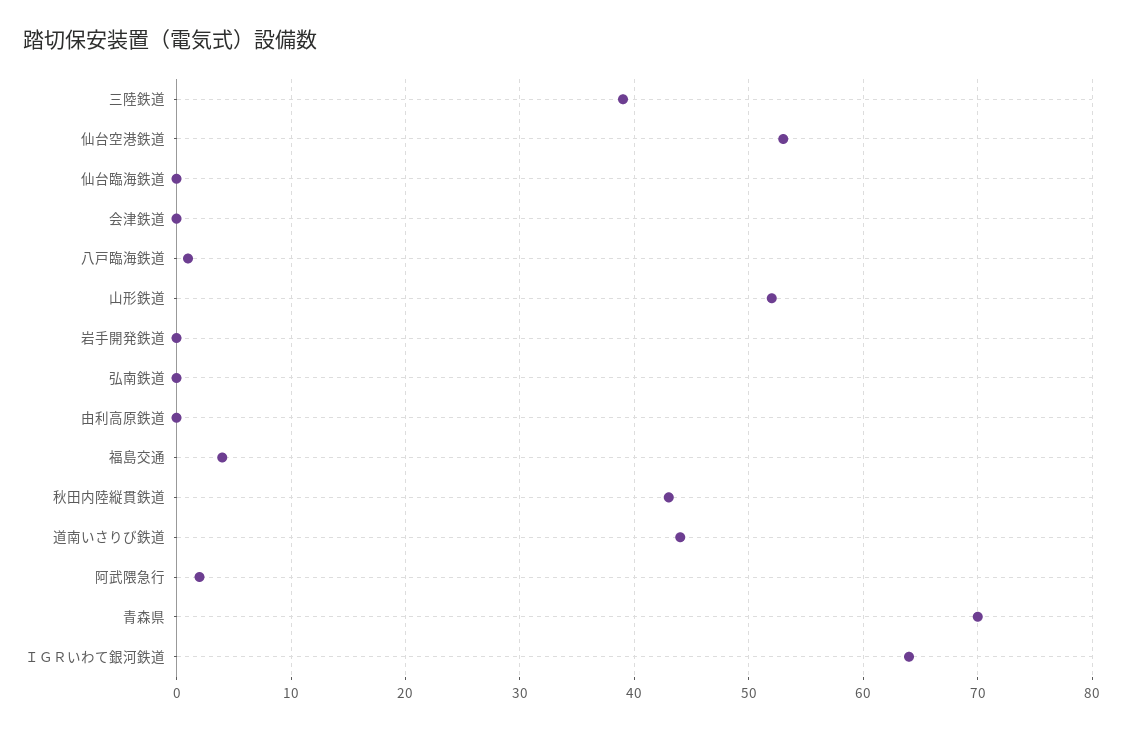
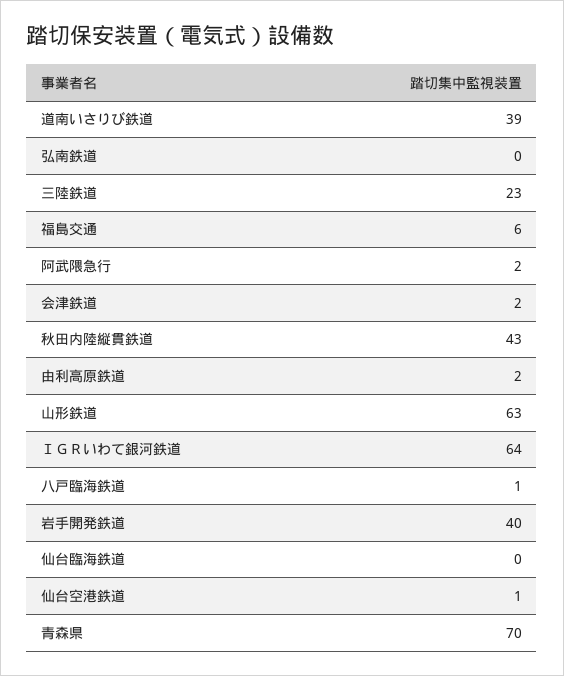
  {
-   "三陸鉄道": 39,
+   "三陸鉄道": 23,
-   "仙台空港鉄道": 53,
+   "仙台空港鉄道": 1,
    "仙台臨海鉄道": 0,
-   "会津鉄道": 0,
+   "会津鉄道": 2,
    "八戸臨海鉄道": 1,
-   "山形鉄道": 52,
+   "山形鉄道": 63,
-   "岩手開発鉄道": 0,
+   "岩手開発鉄道": 40,
    "弘南鉄道": 0,
-   "由利高原鉄道": 0,
+   "由利高原鉄道": 2,
-   "福島交通": 4,
+   "福島交通": 6,
    "秋田内陸縦貫鉄道": 43,
-   "道南いさりび鉄道": 44,
+   "道南いさりび鉄道": 39,
    "阿武隈急行": 2,
    "青森県": 70,
    "ＩＧＲいわて銀河鉄道": 64
  }

